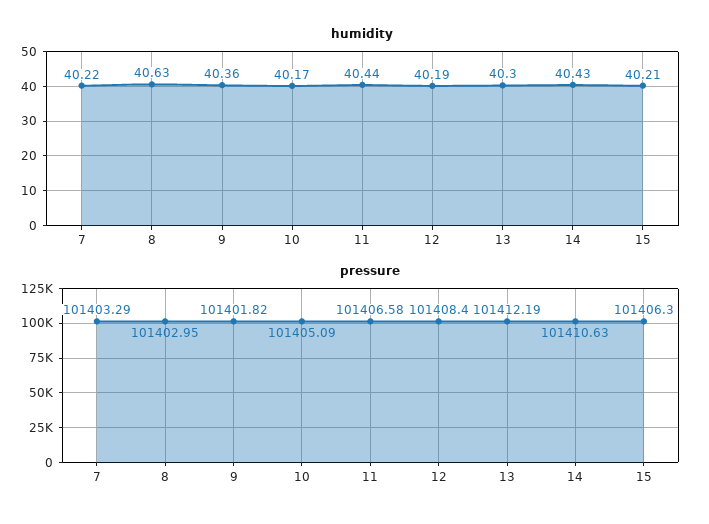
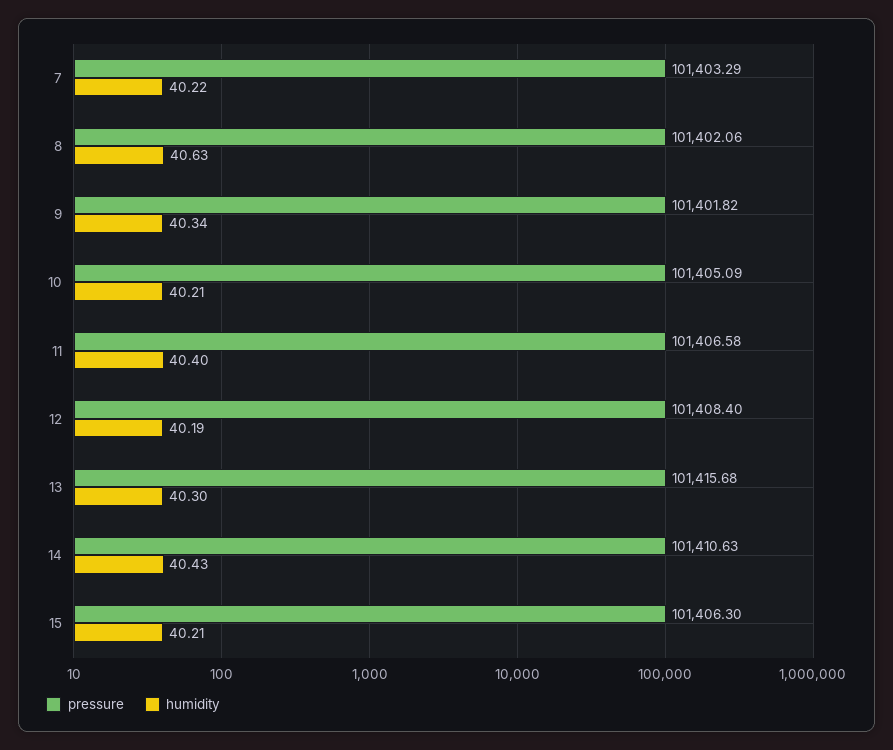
  {
    "humidity": {
      "7": 40.22,
      "8": 40.63,
-     "9": 40.36,
+     "9": 40.34,
-     "10": 40.17,
+     "10": 40.21,
-     "11": 40.44,
+     "11": 40.4,
      "12": 40.19,
      "13": 40.3,
      "14": 40.43,
      "15": 40.21
    },
    "pressure": {
      "7": 101403.29,
-     "8": 101402.95,
+     "8": 101402.06,
      "9": 101401.82,
      "10": 101405.09,
      "11": 101406.58,
      "12": 101408.4,
-     "13": 101412.19,
+     "13": 101415.68,
      "14": 101410.63,
      "15": 101406.3
    }
  }

